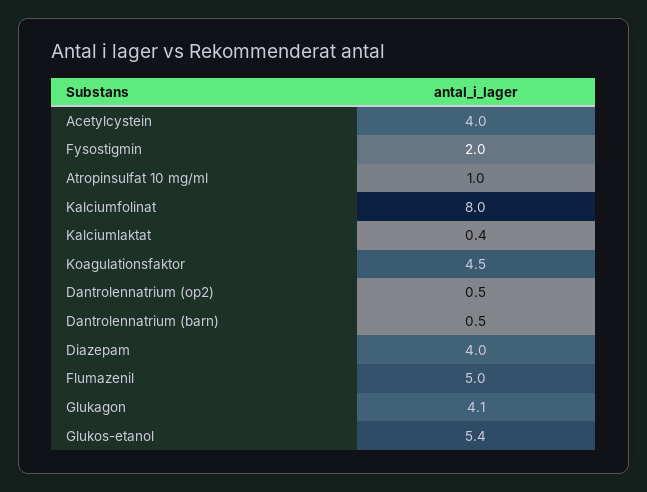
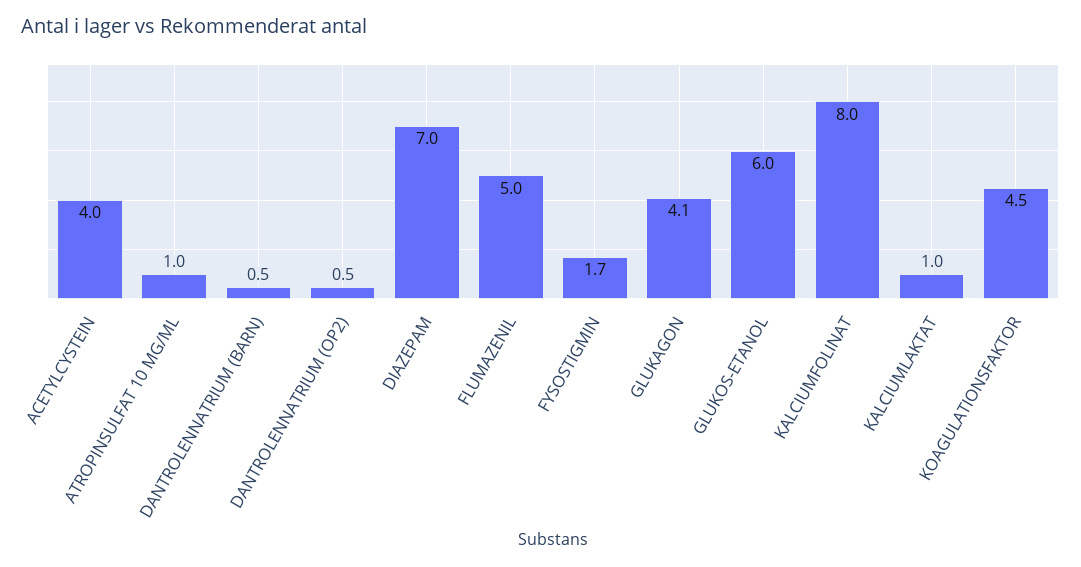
  {
    "Acetylcystein": 4,
-   "Fysostigmin": 2,
+   "Fysostigmin": 1.7,
    "Atropinsulfat 10 mg/ml": 1,
    "Kalciumfolinat": 8,
-   "Kalciumlaktat": 0.4,
+   "Kalciumlaktat": 1,
    "Koagulationsfaktor": 4.5,
    "Dantrolennatrium (op2)": 0.5,
    "Dantrolennatrium (barn)": 0.5,
-   "Diazepam": 4,
+   "Diazepam": 7,
    "Flumazenil": 5,
    "Glukagon": 4.1,
-   "Glukos-etanol": 5.4
+   "Glukos-etanol": 6
  }

